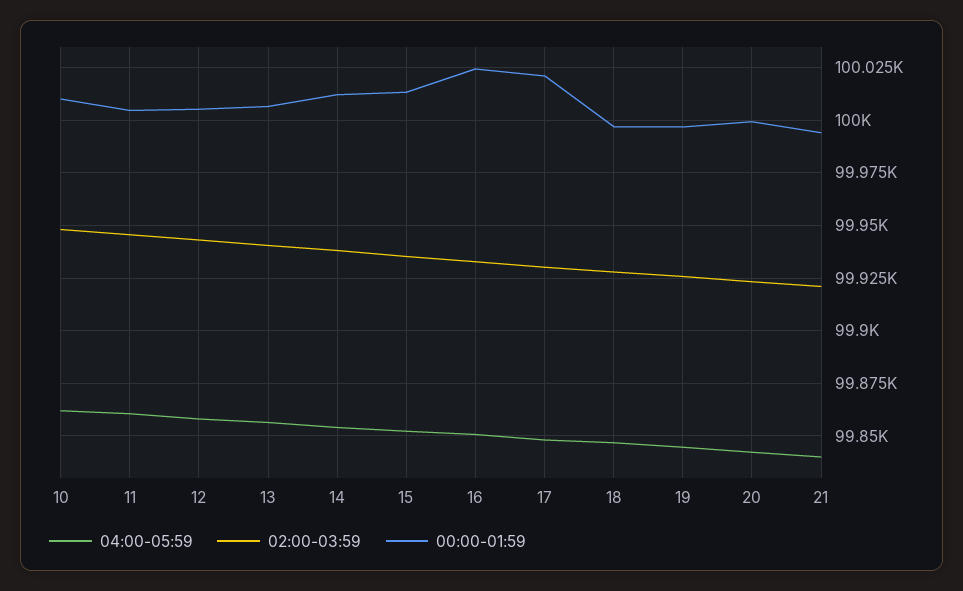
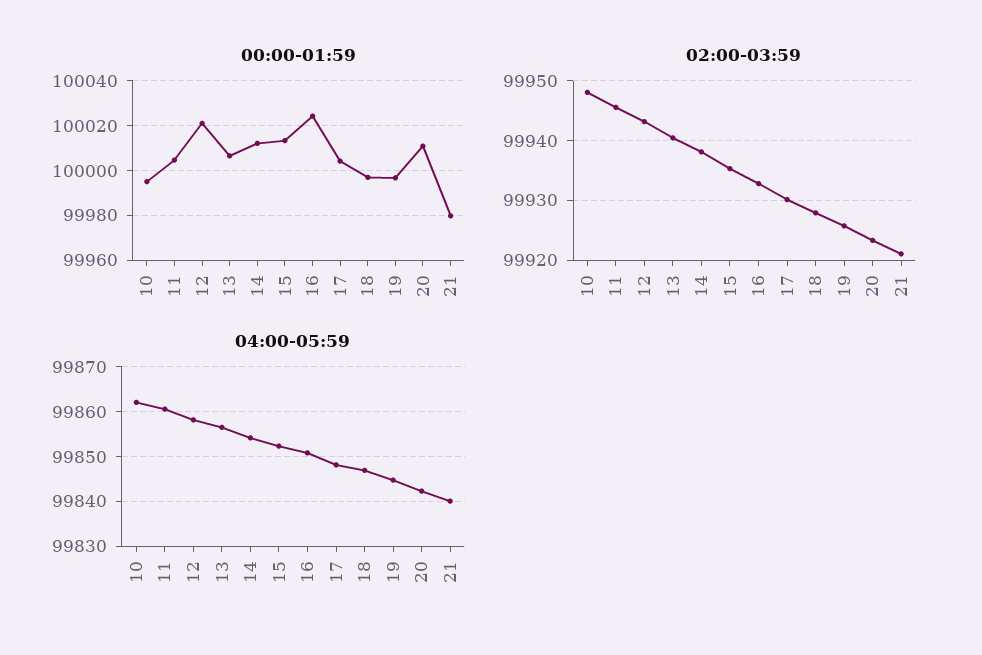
  {
    "04:00-05:59": {
      "10": 99862,
      "11": 99860,
      "12": 99858,
      "13": 99856,
      "14": 99854,
      "15": 99852,
      "16": 99850,
      "17": 99848,
      "18": 99846,
      "19": 99844,
      "20": 99842,
      "21": 99840
    },
    "02:00-03:59": {
      "10": 99948,
      "11": 99946,
      "12": 99944,
      "13": 99940,
      "14": 99938,
      "15": 99936,
      "16": 99932,
      "17": 99930,
      "18": 99928,
      "19": 99926,
      "20": 99924,
      "21": 99922
    },
    "00:00-01:59": {
-     "10": 100010,
+     "10": 99995,
      "11": 100005,
-     "12": 100005,
+     "12": 100020,
      "13": 100005,
      "14": 100010,
      "15": 100015,
      "16": 100025,
-     "17": 100020,
+     "17": 100005,
      "18": 99995,
      "19": 99995,
-     "20": 100000,
+     "20": 100010,
-     "21": 99995
+     "21": 99980
    }
  }

